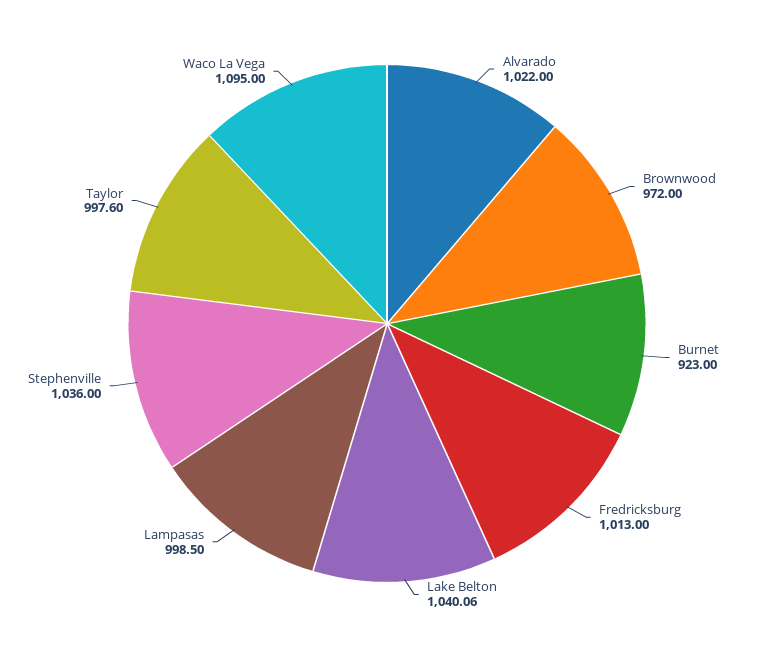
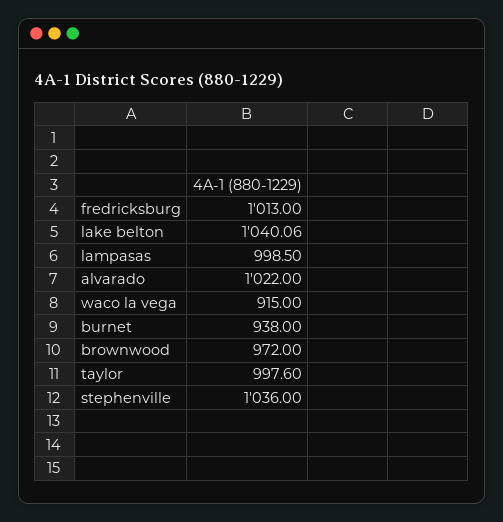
  {
    "Alvarado": 1022,
    "Brownwood": 972,
-   "Burnet": 923,
+   "Burnet": 938,
    "Fredricksburg": 1013,
    "Lake Belton": 1040.06,
    "Lampasas": 998.5,
    "Stephenville": 1036,
    "Taylor": 997.6,
-   "Waco La Vega": 1095
+   "Waco La Vega": 915
  }

